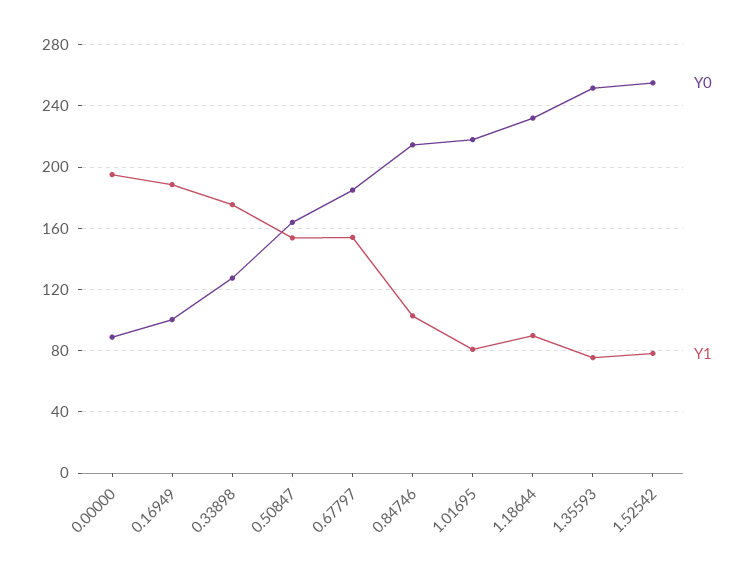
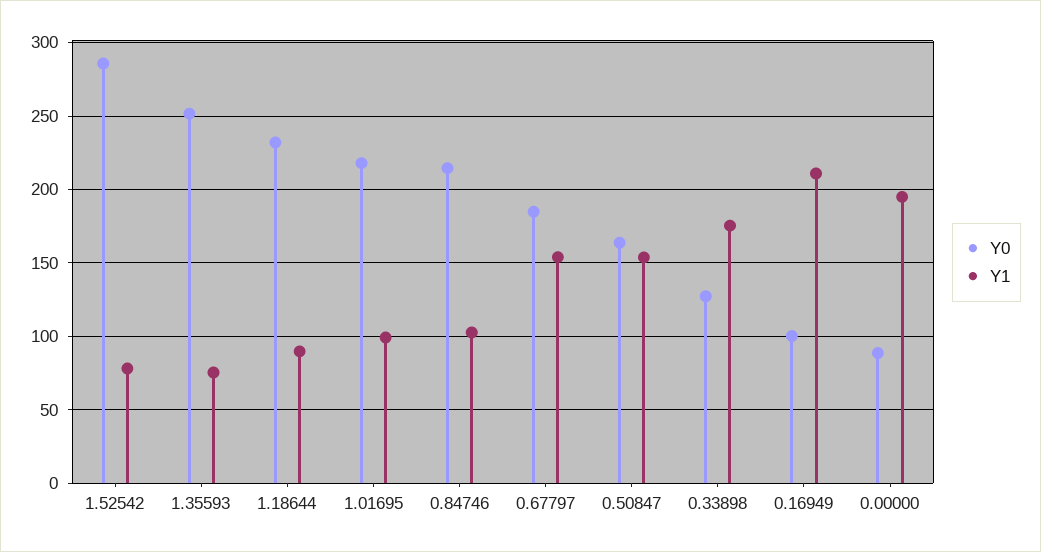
  {
    "Y0": {
      "0.00000": 90,
      "0.16949": 100,
      "0.33898": 125,
      "0.50847": 165,
      "0.67797": 185,
      "0.84746": 215,
      "1.01695": 220,
      "1.18644": 230,
      "1.35593": 250,
-     "1.52542": 255
+     "1.52542": 285
    },
    "Y1": {
      "0.00000": 195,
-     "0.16949": 190,
+     "0.16949": 210,
      "0.33898": 175,
      "0.50847": 155,
      "0.67797": 155,
      "0.84746": 105,
-     "1.01695": 80,
+     "1.01695": 100,
      "1.18644": 90,
      "1.35593": 75,
      "1.52542": 80
    }
  }

